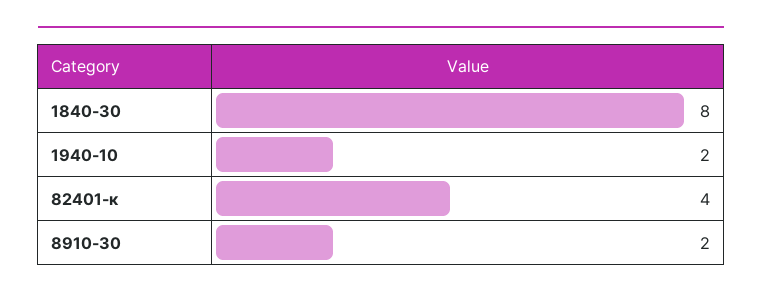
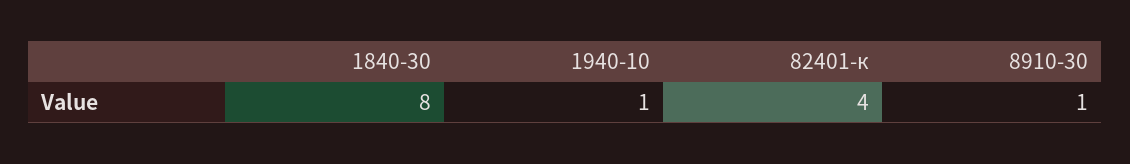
  {
    "1840-30": 8,
-   "1940-10": 2,
+   "1940-10": 1,
    "82401-к": 4,
-   "8910-30": 2
+   "8910-30": 1
  }

